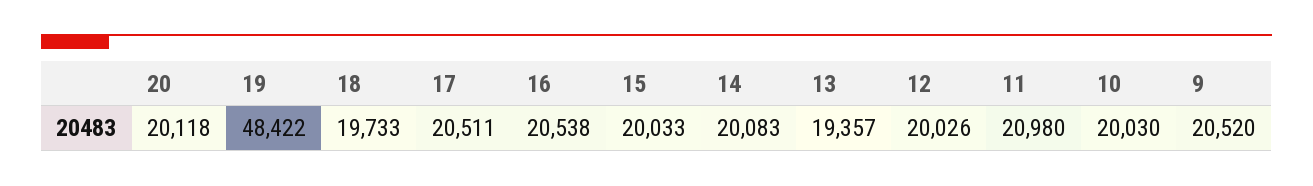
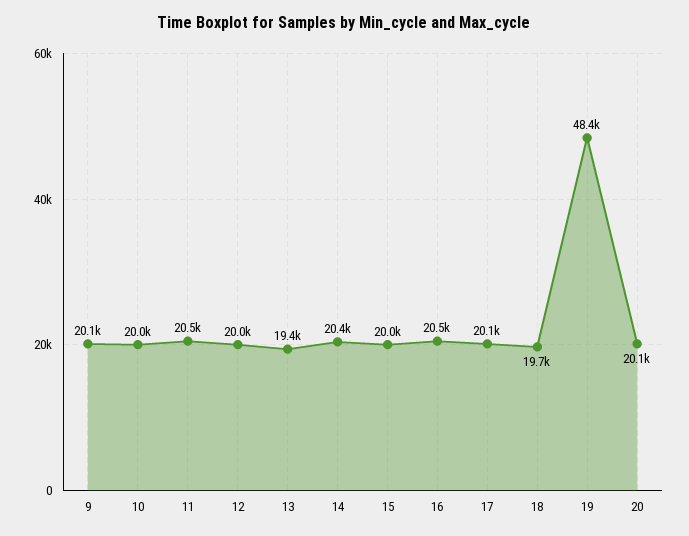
  {
    "20": 20118,
    "19": 48422,
    "18": 19733,
-   "17": 20511,
+   "17": 20100,
    "16": 20538,
    "15": 20033,
-   "14": 20083,
+   "14": 20400,
    "13": 19357,
    "12": 20026,
-   "11": 20980,
+   "11": 20500,
    "10": 20030,
-   "9": 20520
+   "9": 20100
  }

